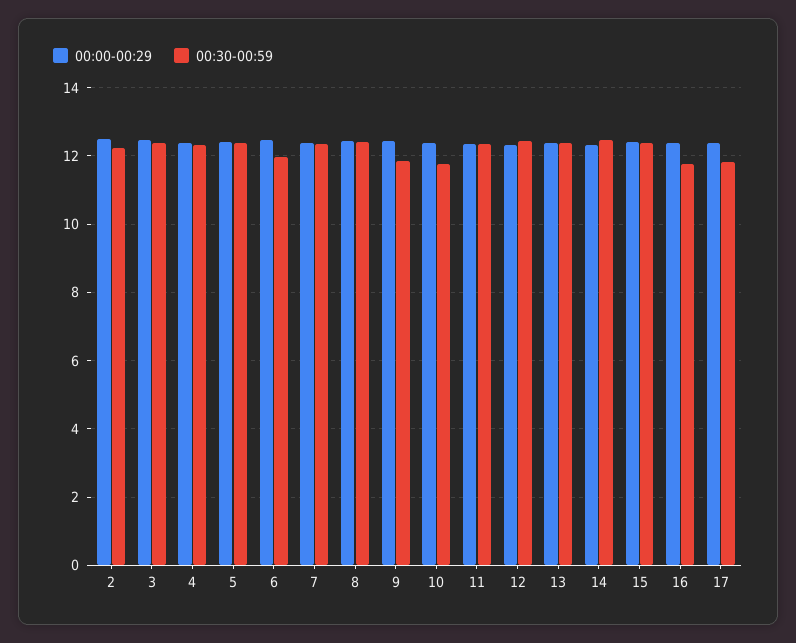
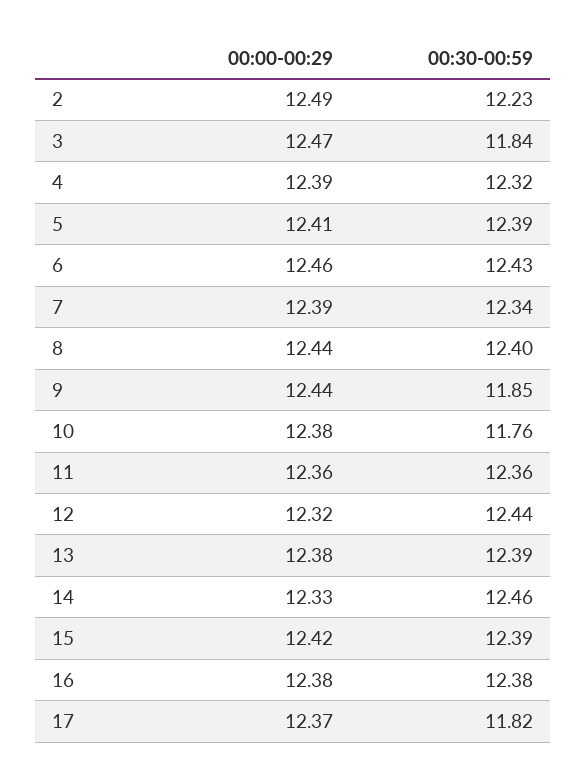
  {
    "00:00-00:29": {
      "2": 12.49,
      "3": 12.47,
      "4": 12.39,
      "5": 12.41,
      "6": 12.46,
      "7": 12.39,
      "8": 12.44,
      "9": 12.44,
      "10": 12.38,
      "11": 12.36,
      "12": 12.32,
      "13": 12.38,
      "14": 12.33,
      "15": 12.42,
      "16": 12.38,
      "17": 12.37
    },
    "00:30-00:59": {
      "2": 12.23,
-     "3": 12.4,
+     "3": 11.84,
      "4": 12.32,
      "5": 12.39,
-     "6": 12,
+     "6": 12.43,
      "7": 12.34,
      "8": 12.4,
      "9": 11.85,
      "10": 11.76,
      "11": 12.36,
      "12": 12.44,
      "13": 12.39,
      "14": 12.46,
      "15": 12.39,
-     "16": 11.8,
+     "16": 12.38,
      "17": 11.82
    }
  }

